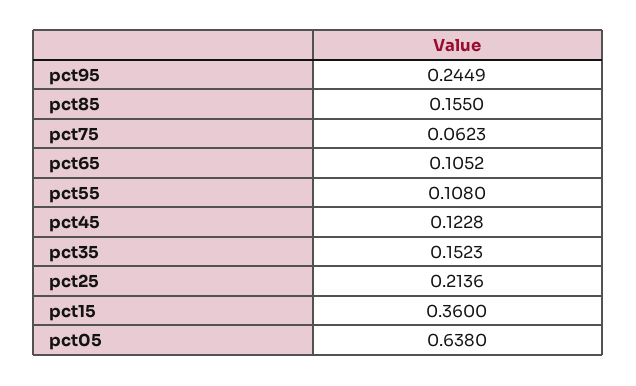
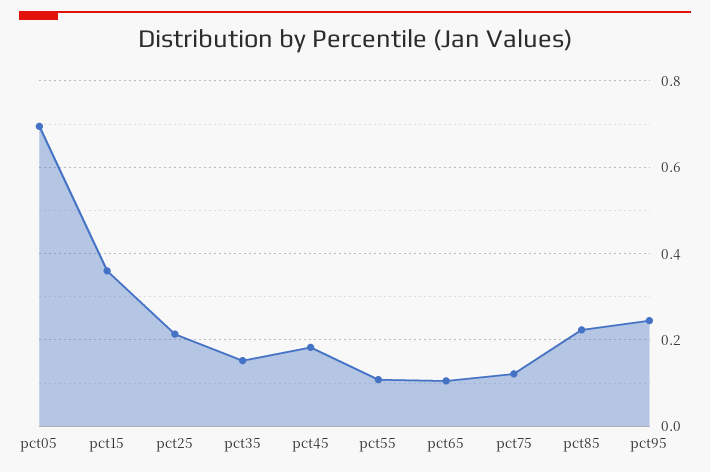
  {
    "pct95": 0.2449,
-   "pct85": 0.155,
+   "pct85": 0.22,
-   "pct75": 0.0623,
+   "pct75": 0.12,
    "pct65": 0.1052,
    "pct55": 0.108,
-   "pct45": 0.1228,
+   "pct45": 0.18,
    "pct35": 0.1523,
    "pct25": 0.2136,
    "pct15": 0.36,
-   "pct05": 0.638
+   "pct05": 0.7
  }

